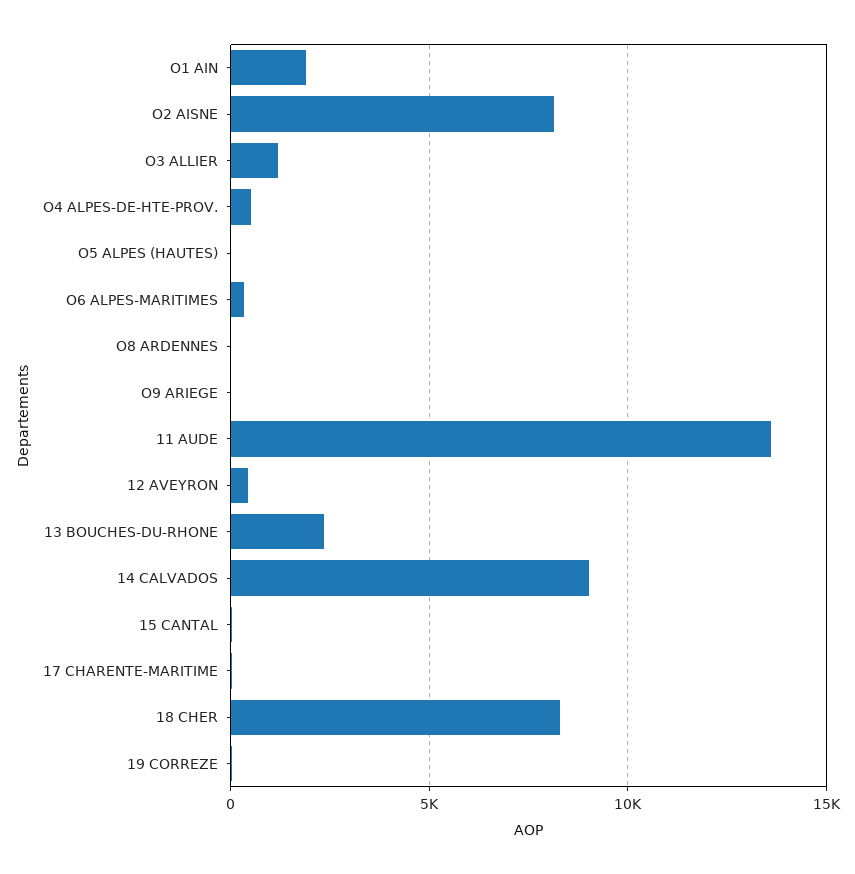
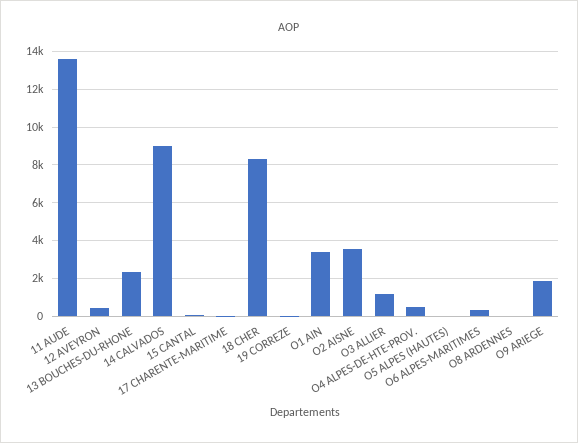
  {
-   "O1 AIN": 2000,
+   "O1 AIN": 3500,
-   "O2 AISNE": 8000,
+   "O2 AISNE": 3500,
    "O3 ALLIER": 1000,
    "O4 ALPES-DE-HTE-PROV.": 500,
    "O5 ALPES (HAUTES)": 0,
    "O6 ALPES-MARITIMES": 500,
    "O8 ARDENNES": 0,
-   "O9 ARIEGE": 0,
+   "O9 ARIEGE": 2000,
    "11 AUDE": 13500,
    "12 AVEYRON": 500,
    "13 BOUCHES-DU-RHONE": 2500,
    "14 CALVADOS": 9000,
    "15 CANTAL": 0,
    "17 CHARENTE-MARITIME": 0,
    "18 CHER": 8500,
    "19 CORREZE": 0
  }

